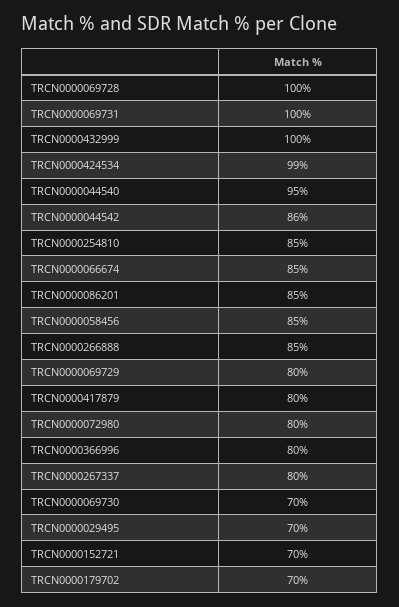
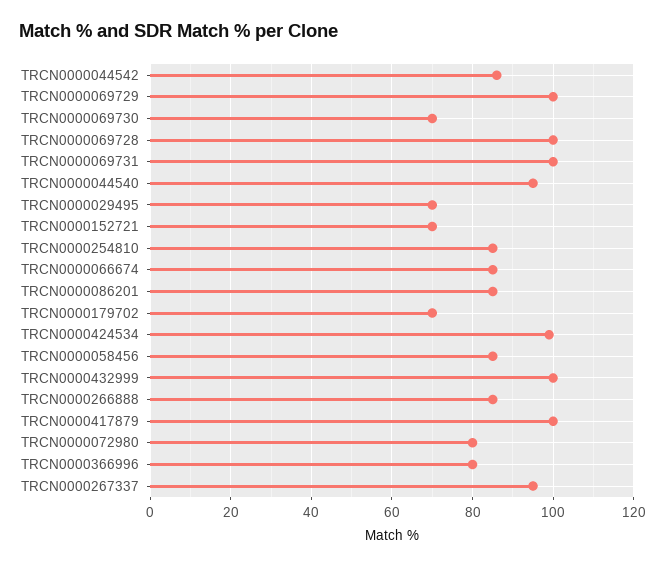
  {
    "TRCN0000069728": 100,
    "TRCN0000069731": 100,
    "TRCN0000432999": 100,
    "TRCN0000424534": 99,
    "TRCN0000044540": 95,
    "TRCN0000044542": 86,
    "TRCN0000254810": 85,
    "TRCN0000066674": 85,
    "TRCN0000086201": 85,
    "TRCN0000058456": 85,
    "TRCN0000266888": 85,
-   "TRCN0000069729": 80,
+   "TRCN0000069729": 100,
-   "TRCN0000417879": 80,
+   "TRCN0000417879": 100,
    "TRCN0000072980": 80,
    "TRCN0000366996": 80,
-   "TRCN0000267337": 80,
+   "TRCN0000267337": 95,
    "TRCN0000069730": 70,
    "TRCN0000029495": 70,
    "TRCN0000152721": 70,
    "TRCN0000179702": 70
  }

